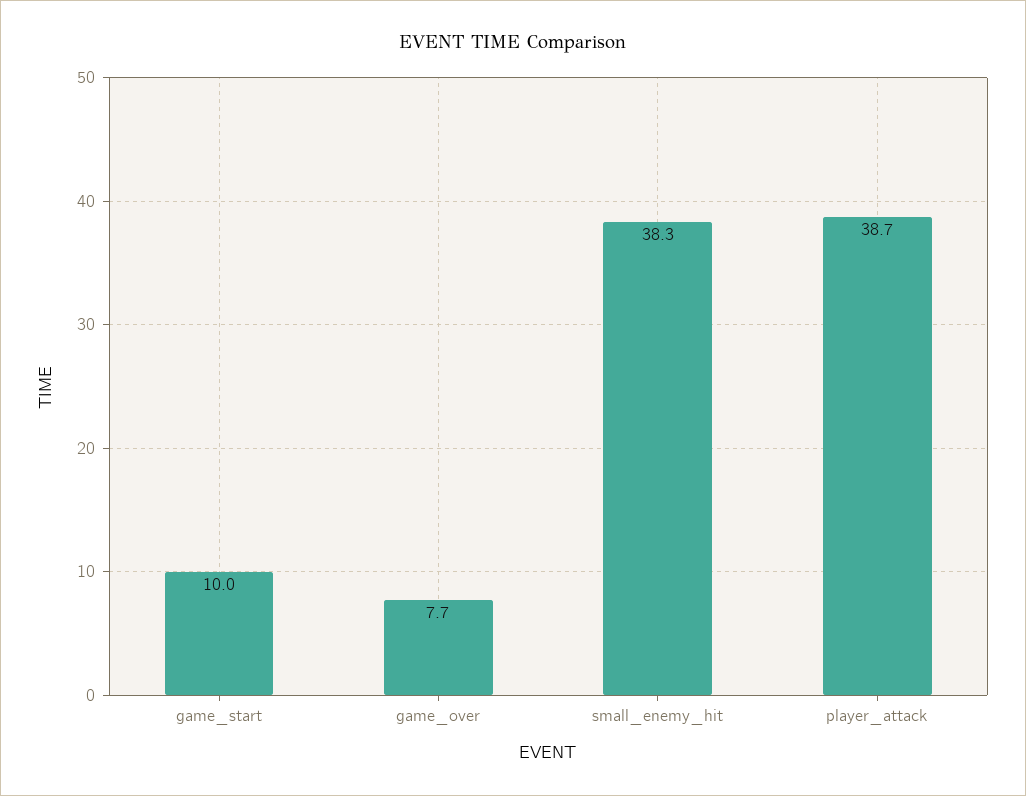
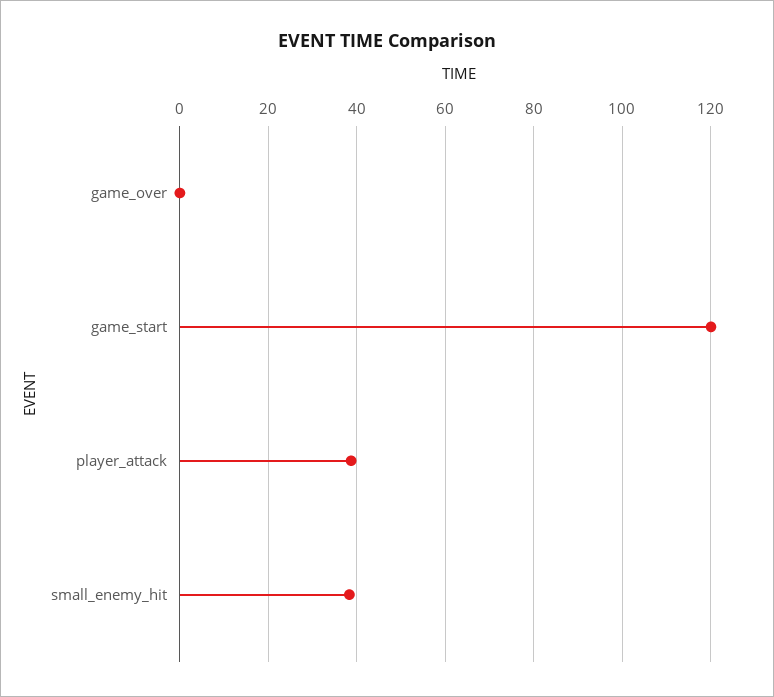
  {
-   "game_start": 10,
+   "game_start": 120,
-   "game_over": 7.7,
+   "game_over": 0,
    "small_enemy_hit": 38.3,
    "player_attack": 38.7
  }

